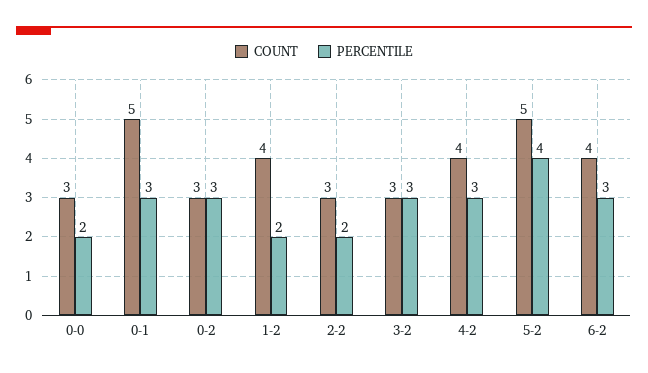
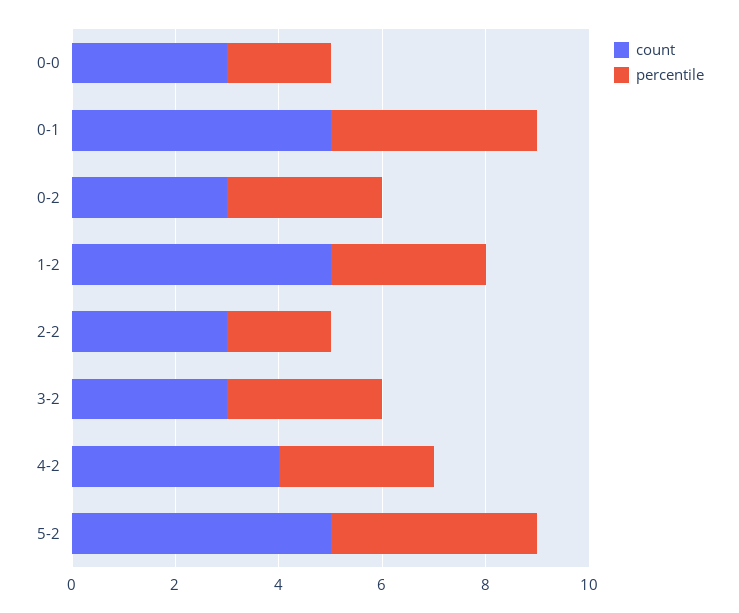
  {
    "COUNT": {
      "0-0": 3,
      "0-1": 5,
      "0-2": 3,
-     "1-2": 4,
+     "1-2": 5,
      "2-2": 3,
      "3-2": 3,
      "4-2": 4,
-     "5-2": 5,
+     "5-2": 5
-     "6-2": 4
    },
    "PERCENTILE": {
      "0-0": 2,
-     "0-1": 3,
+     "0-1": 4,
      "0-2": 3,
-     "1-2": 2,
+     "1-2": 3,
      "2-2": 2,
      "3-2": 3,
      "4-2": 3,
-     "5-2": 4,
+     "5-2": 4
-     "6-2": 3
    }
  }

